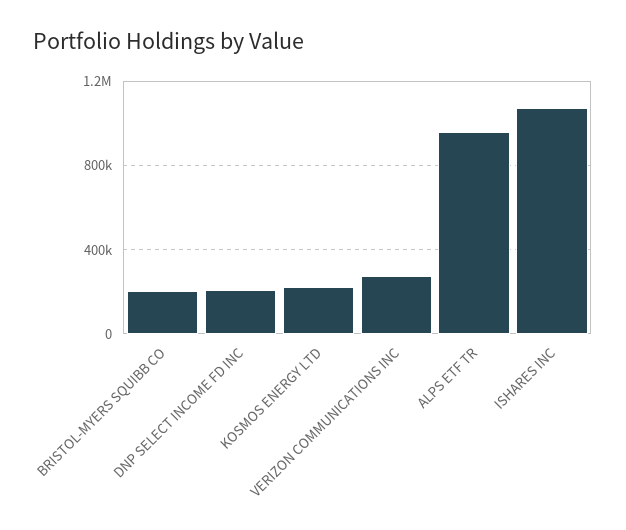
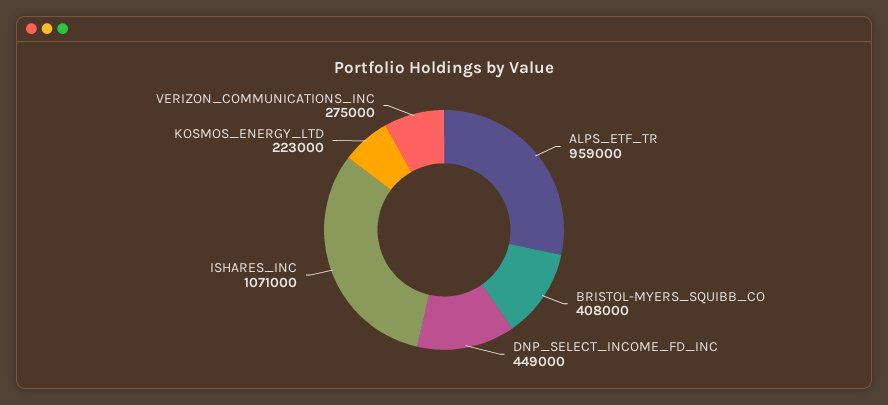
  {
-   "BRISTOL-MYERS SQUIBB CO": 200000,
+   "BRISTOL-MYERS SQUIBB CO": 408000,
-   "DNP SELECT INCOME FD INC": 200000,
+   "DNP SELECT INCOME FD INC": 449000,
    "KOSMOS ENERGY LTD": 223000,
    "VERIZON COMMUNICATIONS INC": 275000,
    "ALPS ETF TR": 959000,
    "ISHARES INC": 1071000
  }

